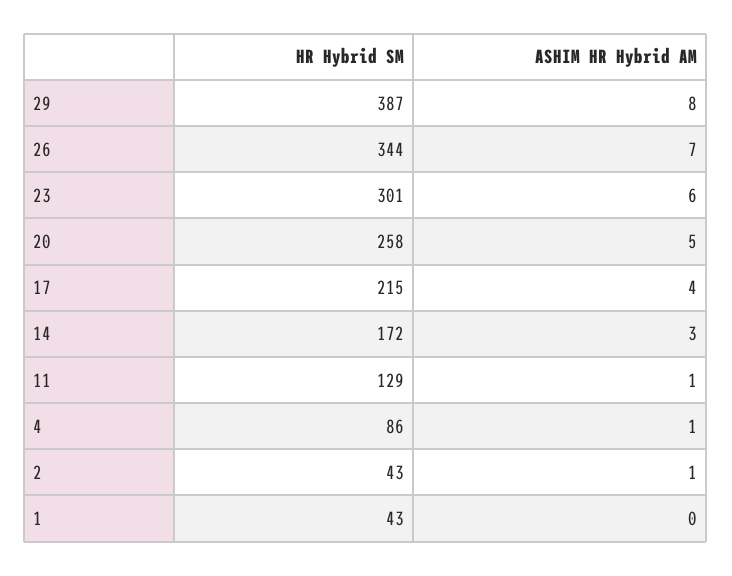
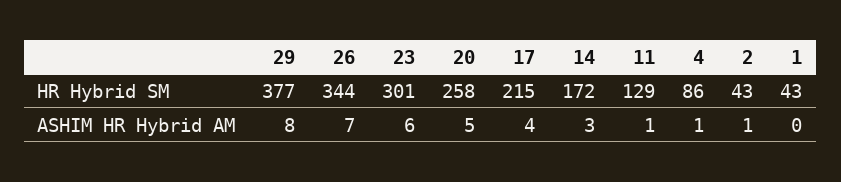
  {
    "HR Hybrid SM": {
-     "29": 387,
+     "29": 377,
      "26": 344,
      "23": 301,
      "20": 258,
      "17": 215,
      "14": 172,
      "11": 129,
      "4": 86,
      "2": 43,
      "1": 43
    },
    "ASHIM HR Hybrid AM": {
      "29": 8,
      "26": 7,
      "23": 6,
      "20": 5,
      "17": 4,
      "14": 3,
      "11": 1,
      "4": 1,
      "2": 1,
      "1": 0
    }
  }

